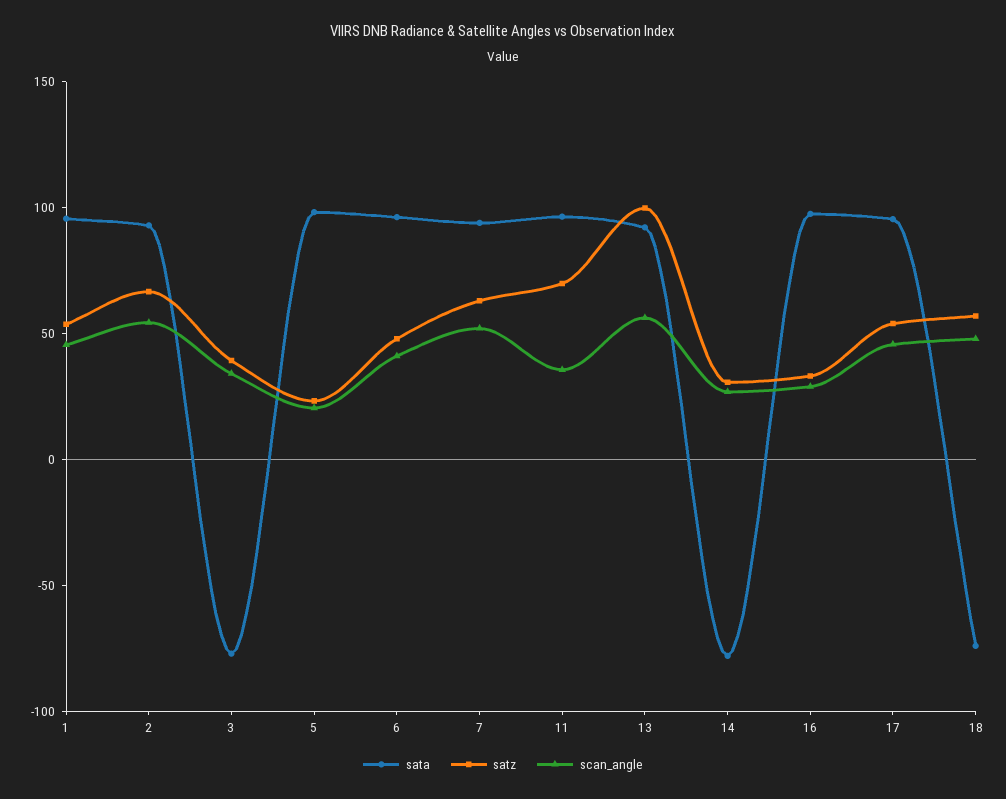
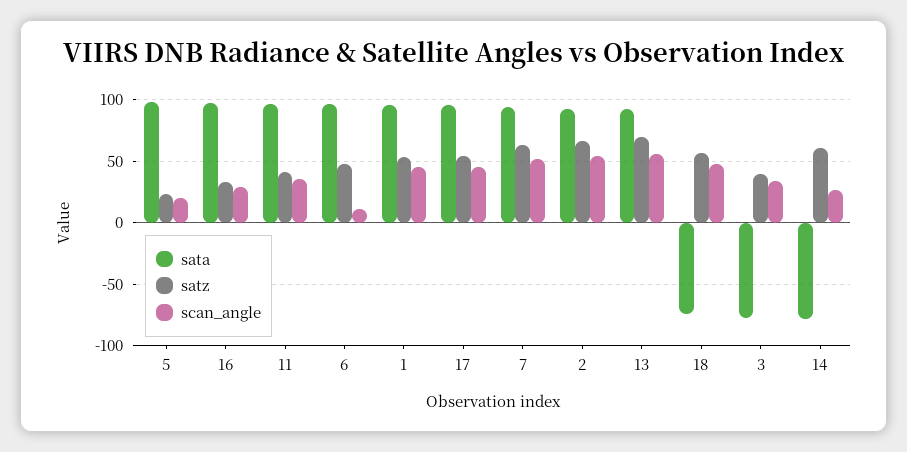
  {
    "sata": {
      "1": 95,
      "2": 95,
      "3": -75,
      "5": 100,
      "6": 95,
      "7": 95,
      "11": 95,
      "13": 90,
      "14": -80,
      "16": 100,
      "17": 95,
      "18": -75
    },
    "satz": {
      "1": 55,
      "2": 65,
      "3": 40,
      "5": 25,
      "6": 50,
      "7": 65,
-     "11": 70,
+     "11": 40,
-     "13": 100,
+     "13": 70,
-     "14": 30,
+     "14": 60,
      "16": 35,
      "17": 55,
      "18": 55
    },
    "scan_angle": {
      "1": 45,
      "2": 55,
      "3": 35,
      "5": 20,
-     "6": 40,
+     "6": 10,
      "7": 50,
      "11": 35,
      "13": 55,
      "14": 25,
      "16": 30,
      "17": 45,
      "18": 50
    }
  }

